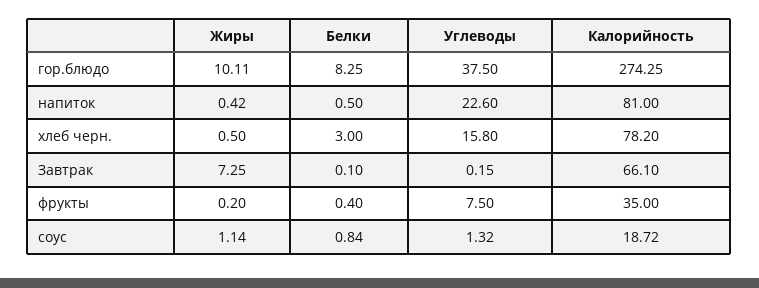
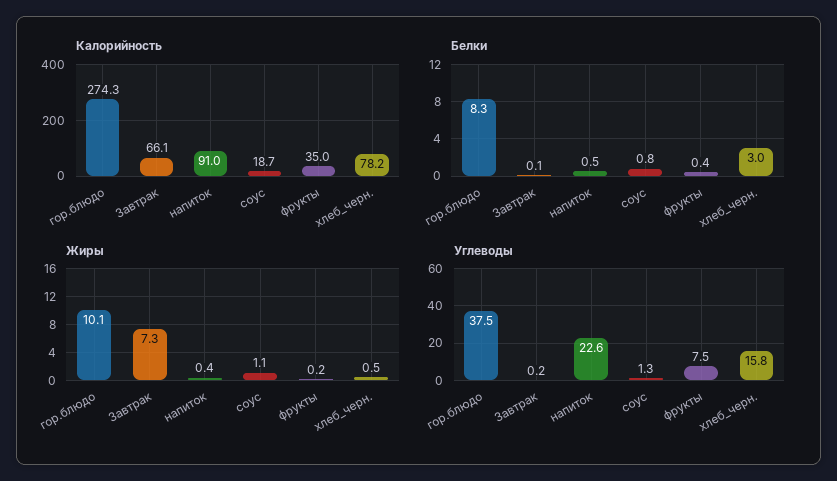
  {
    "Жиры": {
      "гор.блюдо": 10.11,
      "напиток": 0.42,
      "хлеб черн.": 0.5,
      "Завтрак": 7.25,
      "фрукты": 0.2,
      "соус": 1.14
    },
    "Белки": {
      "гор.блюдо": 8.25,
      "напиток": 0.5,
      "хлеб черн.": 3,
      "Завтрак": 0.1,
      "фрукты": 0.4,
      "соус": 0.84
    },
    "Углеводы": {
      "гор.блюдо": 37.5,
      "напиток": 22.6,
      "хлеб черн.": 15.8,
      "Завтрак": 0.15,
      "фрукты": 7.5,
      "соус": 1.32
    },
    "Калорийность": {
      "гор.блюдо": 274.25,
-     "напиток": 81,
+     "напиток": 91,
      "хлеб черн.": 78.2,
      "Завтрак": 66.1,
      "фрукты": 35,
      "соус": 18.72
    }
  }

